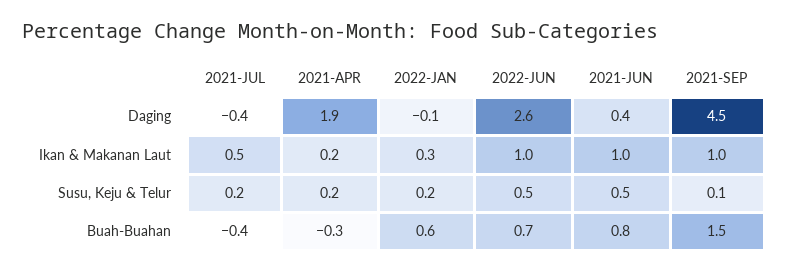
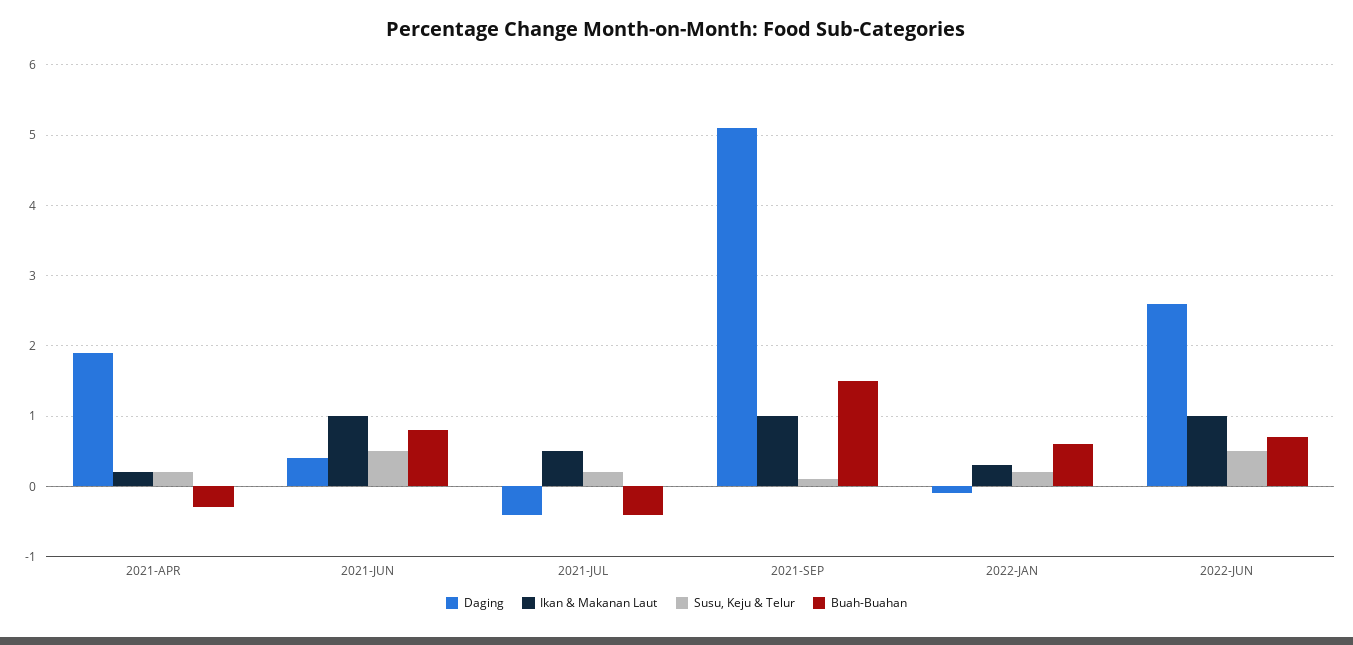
  {
    "Daging": {
      "2021-JUL": -0.4,
      "2021-APR": 1.9,
      "2022-JAN": -0.1,
      "2022-JUN": 2.6,
      "2021-JUN": 0.4,
-     "2021-SEP": 4.5
+     "2021-SEP": 5.1
    },
    "Ikan & Makanan Laut": {
      "2021-JUL": 0.5,
      "2021-APR": 0.2,
      "2022-JAN": 0.3,
      "2022-JUN": 1,
      "2021-JUN": 1,
      "2021-SEP": 1
    },
    "Susu, Keju & Telur": {
      "2021-JUL": 0.2,
      "2021-APR": 0.2,
      "2022-JAN": 0.2,
      "2022-JUN": 0.5,
      "2021-JUN": 0.5,
      "2021-SEP": 0.1
    },
    "Buah-Buahan": {
      "2021-JUL": -0.4,
      "2021-APR": -0.3,
      "2022-JAN": 0.6,
      "2022-JUN": 0.7,
      "2021-JUN": 0.8,
      "2021-SEP": 1.5
    }
  }

